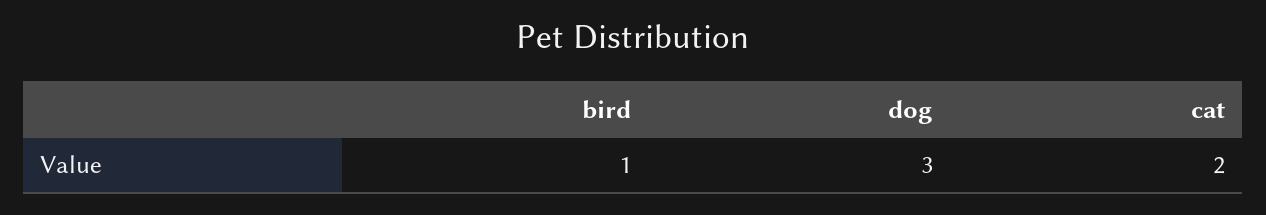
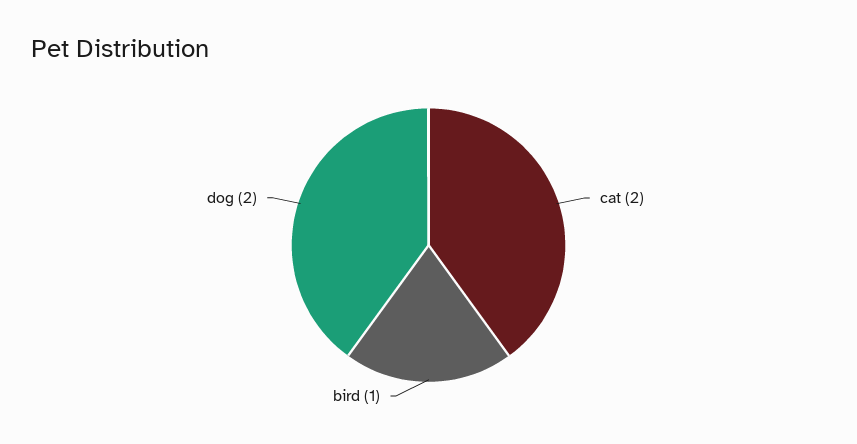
  {
    "bird": 1,
-   "dog": 3,
+   "dog": 2,
    "cat": 2
  }

